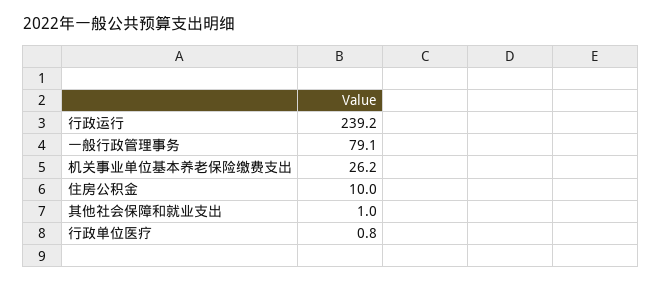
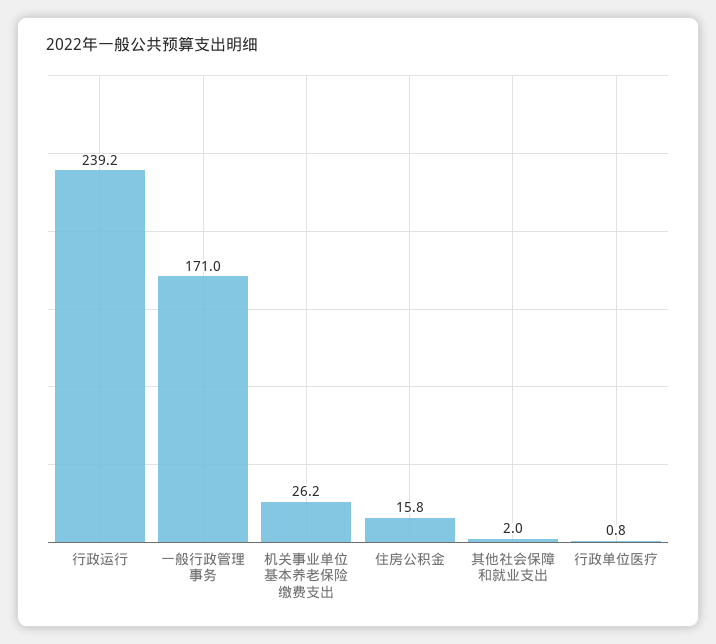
  {
    "行政运行": 239.2,
-   "一般行政管理事务": 79.1,
+   "一般行政管理事务": 171,
    "机关事业单位基本养老保险缴费支出": 26.2,
-   "住房公积金": 10,
+   "住房公积金": 15.8,
-   "其他社会保障和就业支出": 1,
+   "其他社会保障和就业支出": 2,
    "行政单位医疗": 0.8
  }

